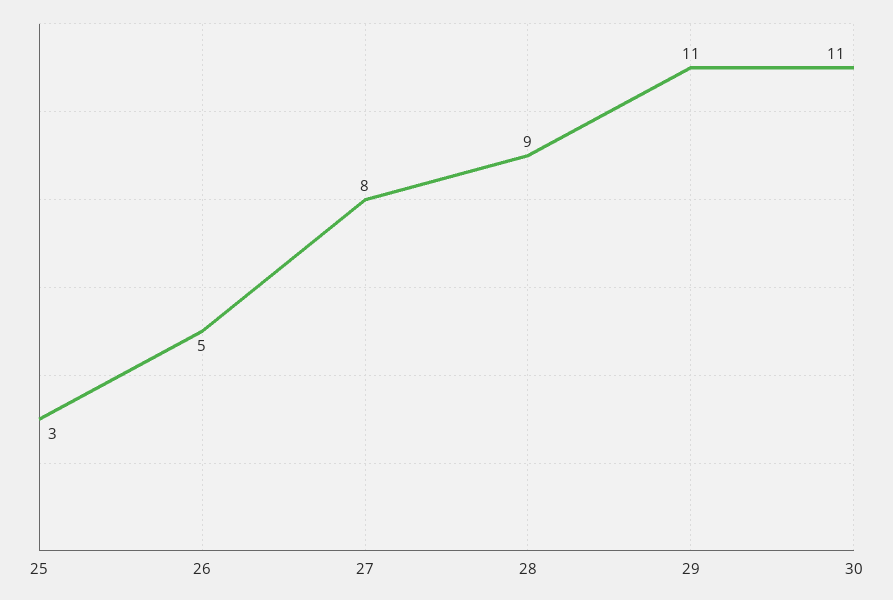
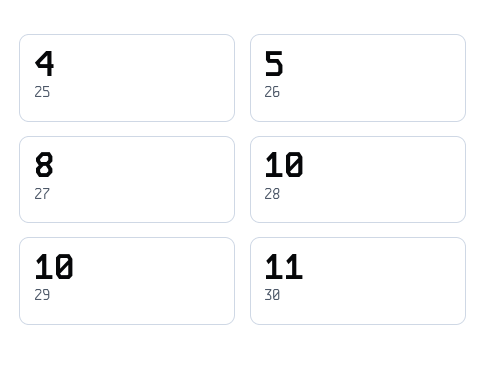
  {
-   "25": 3,
+   "25": 4,
    "26": 5,
    "27": 8,
-   "28": 9,
+   "28": 10,
-   "29": 11,
+   "29": 10,
    "30": 11
  }

